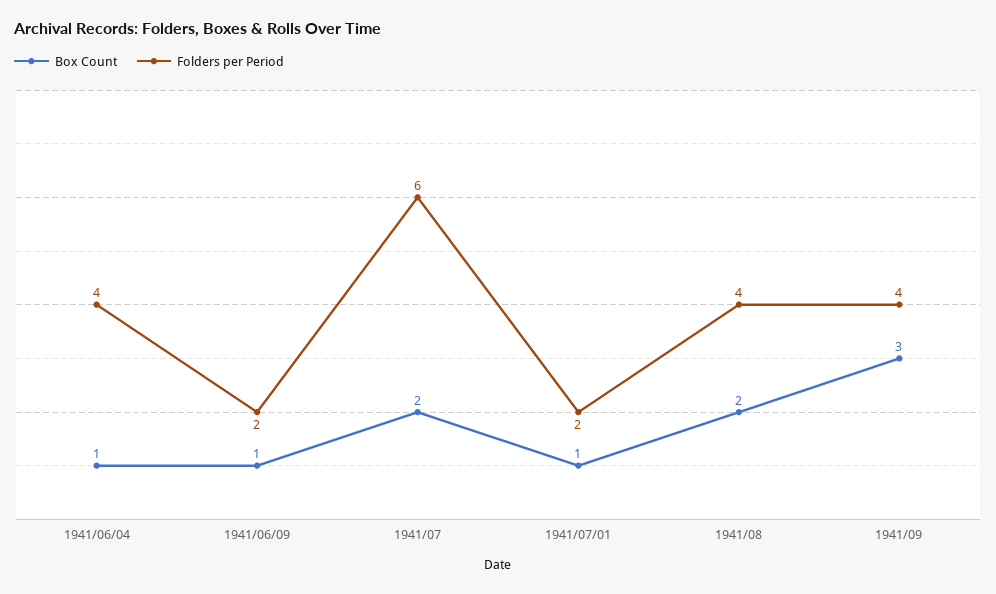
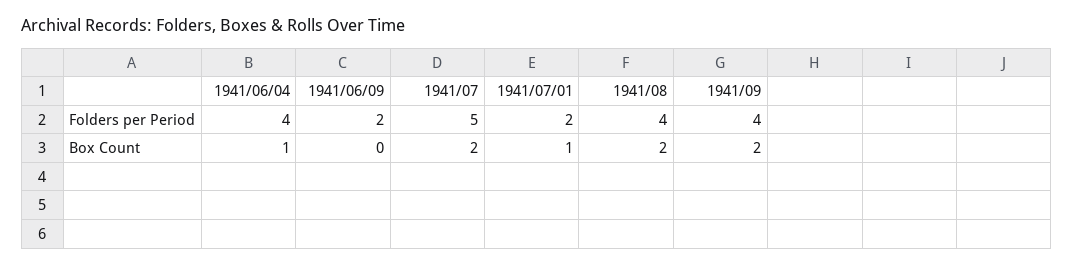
  {
    "Box Count": {
      "1941/06/04": 1,
-     "1941/06/09": 1,
+     "1941/06/09": 0,
      "1941/07": 2,
      "1941/07/01": 1,
      "1941/08": 2,
-     "1941/09": 3
+     "1941/09": 2
    },
    "Folders per Period": {
      "1941/06/04": 4,
      "1941/06/09": 2,
-     "1941/07": 6,
+     "1941/07": 5,
      "1941/07/01": 2,
      "1941/08": 4,
      "1941/09": 4
    }
  }

